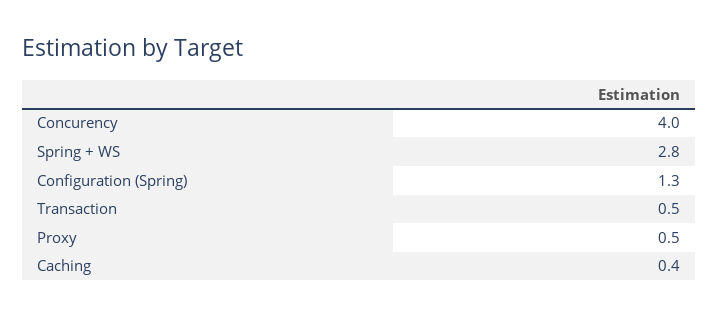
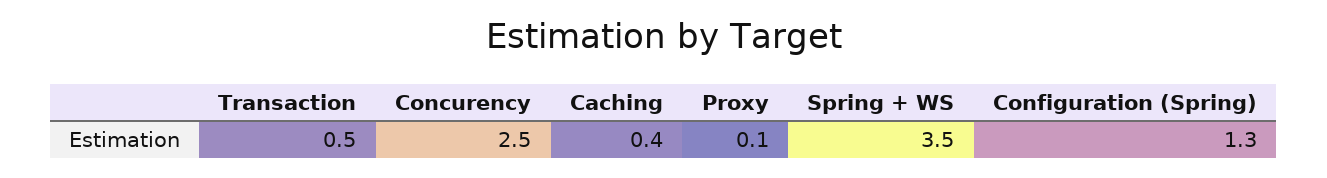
  {
-   "Concurency": 4,
+   "Concurency": 2.5,
-   "Spring + WS": 2.8,
+   "Spring + WS": 3.5,
    "Configuration (Spring)": 1.3,
    "Transaction": 0.5,
-   "Proxy": 0.5,
+   "Proxy": 0.1,
    "Caching": 0.4
  }

